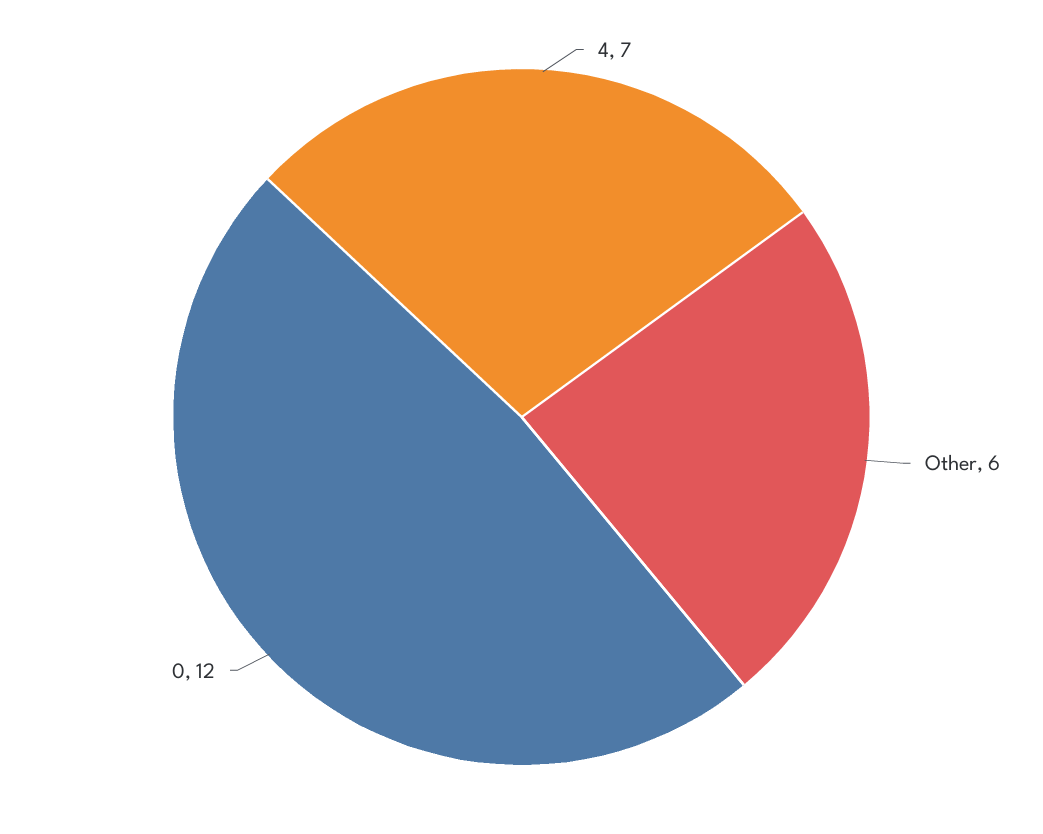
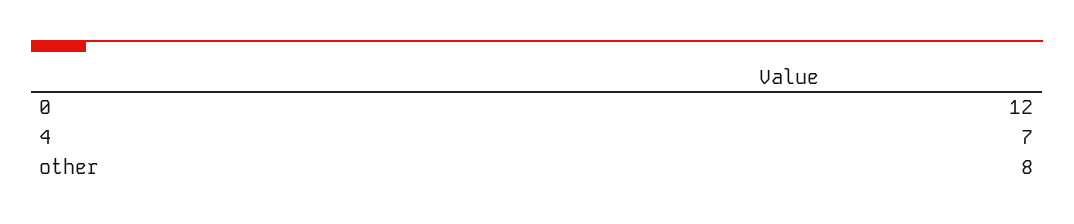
  {
    "4": 7,
-   "Other": 6,
+   "Other": 8,
    "0": 12
  }

